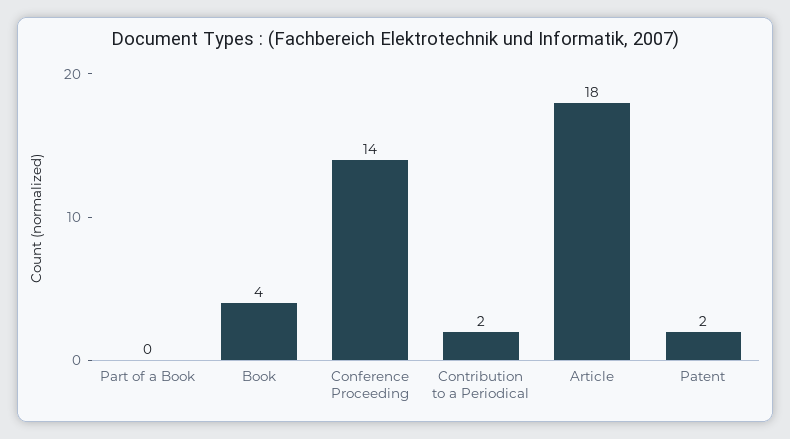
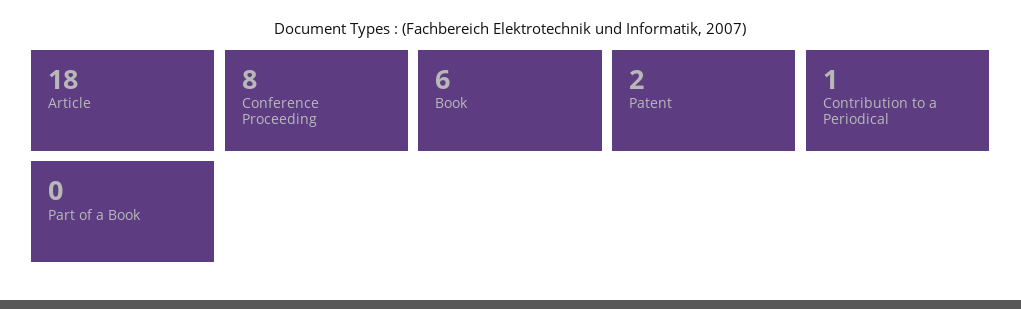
  {
    "Part of a Book": 0,
-   "Book": 4,
+   "Book": 6,
-   "Conference Proceeding": 14,
+   "Conference Proceeding": 8,
-   "Contribution to a Periodical": 2,
+   "Contribution to a Periodical": 1,
    "Article": 18,
    "Patent": 2
  }

